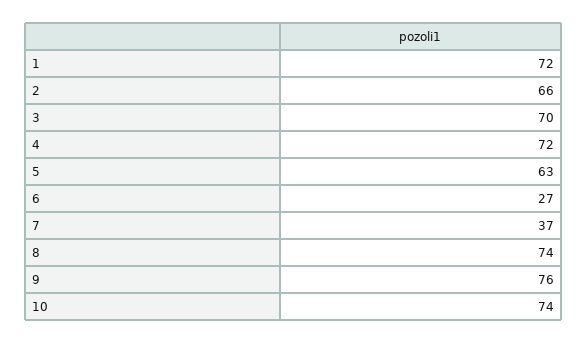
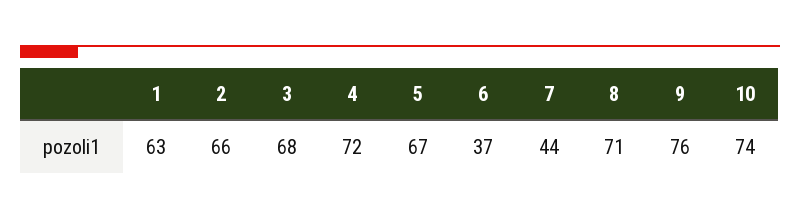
  {
-   "1": 72,
+   "1": 63,
    "2": 66,
-   "3": 70,
+   "3": 68,
    "4": 72,
-   "5": 63,
+   "5": 67,
-   "6": 27,
+   "6": 37,
-   "7": 37,
+   "7": 44,
-   "8": 74,
+   "8": 71,
    "9": 76,
    "10": 74
  }

